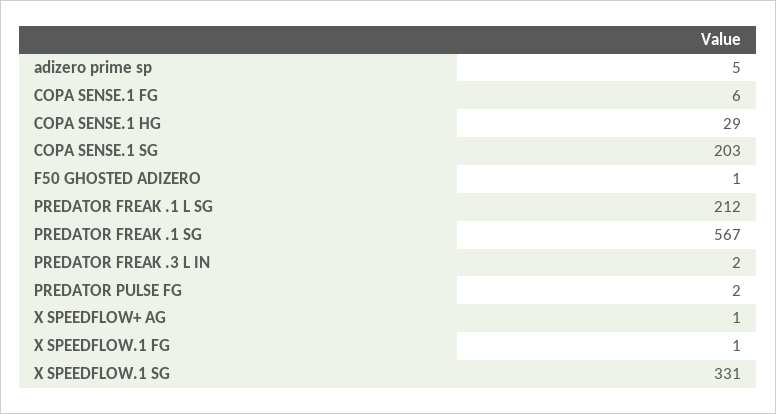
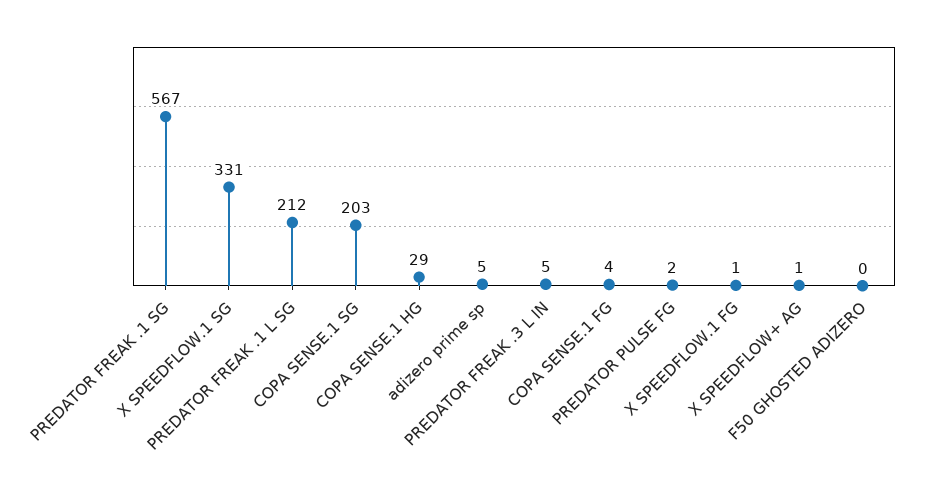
  {
    "adizero prime sp": 5,
-   "COPA SENSE.1 FG": 6,
+   "COPA SENSE.1 FG": 4,
    "COPA SENSE.1 HG": 29,
    "COPA SENSE.1 SG": 203,
-   "F50 GHOSTED ADIZERO": 1,
+   "F50 GHOSTED ADIZERO": 0,
    "PREDATOR FREAK .1 L SG": 212,
    "PREDATOR FREAK .1 SG": 567,
-   "PREDATOR FREAK .3 L IN": 2,
+   "PREDATOR FREAK .3 L IN": 5,
    "PREDATOR PULSE FG": 2,
    "X SPEEDFLOW+ AG": 1,
    "X SPEEDFLOW.1 FG": 1,
    "X SPEEDFLOW.1 SG": 331
  }

